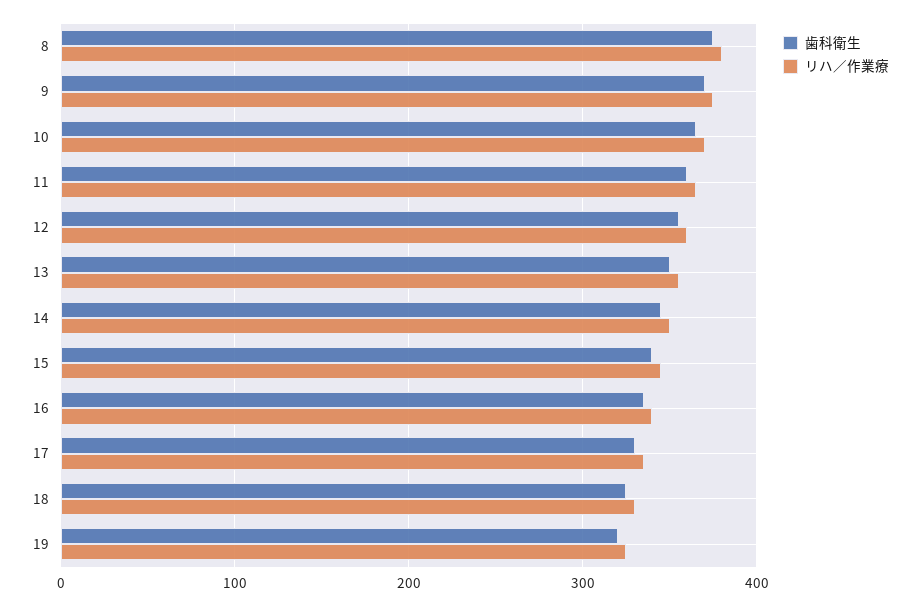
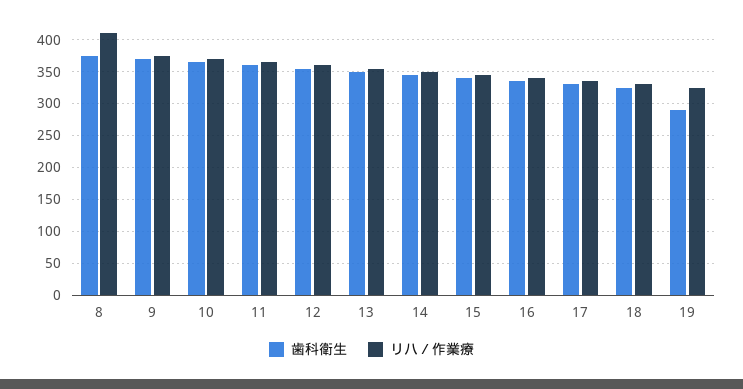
  {
    "歯科衛生": {
      "8": 380,
      "9": 370,
      "10": 370,
      "11": 360,
      "12": 360,
      "13": 350,
      "14": 350,
      "15": 340,
      "16": 340,
      "17": 330,
      "18": 330,
-     "19": 320
+     "19": 290
    },
    "リハ／作業療": {
-     "8": 380,
+     "8": 410,
      "9": 380,
      "10": 370,
      "11": 370,
      "12": 360,
      "13": 360,
      "14": 350,
      "15": 350,
      "16": 340,
      "17": 340,
      "18": 330,
      "19": 330
    }
  }

